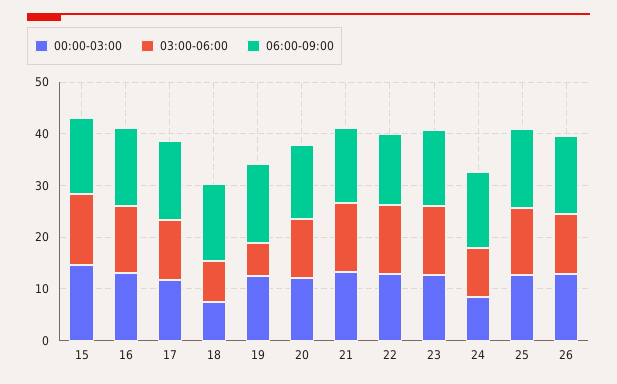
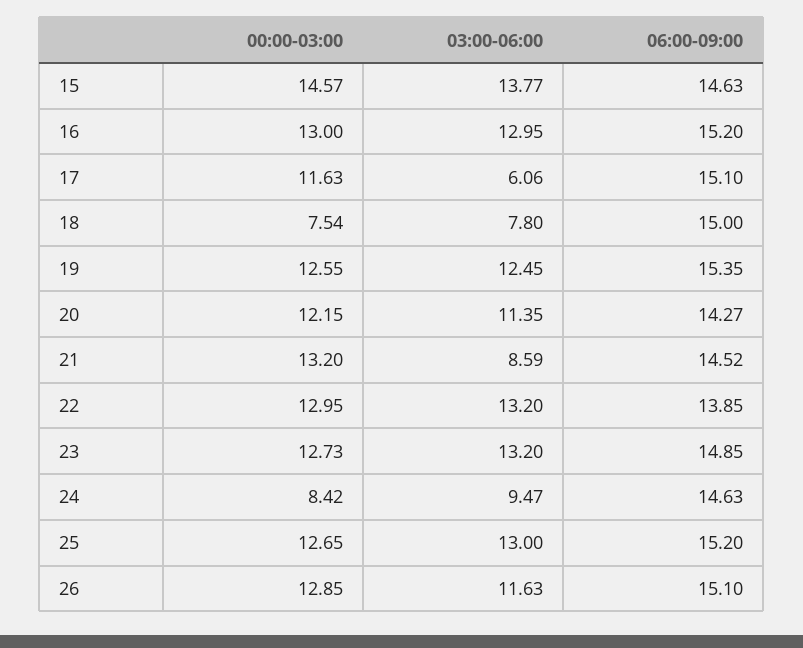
  {
    "00:00-03:00": {
      "15": 14.57,
      "16": 13,
      "17": 11.63,
      "18": 7.54,
      "19": 12.55,
      "20": 12.15,
      "21": 13.2,
      "22": 12.95,
      "23": 12.73,
      "24": 8.42,
      "25": 12.65,
      "26": 12.85
    },
    "03:00-06:00": {
      "15": 13.77,
      "16": 12.95,
-     "17": 12,
+     "17": 6.06,
      "18": 7.8,
-     "19": 6,
+     "19": 12.45,
      "20": 11.35,
-     "21": 14,
+     "21": 8.59,
      "22": 13.2,
      "23": 13.2,
      "24": 9.47,
      "25": 13,
      "26": 11.63
    },
    "06:00-09:00": {
      "15": 14.63,
      "16": 15.2,
      "17": 15.1,
      "18": 15,
      "19": 15.35,
      "20": 14.27,
      "21": 14.52,
      "22": 13.85,
      "23": 14.85,
      "24": 14.63,
      "25": 15.2,
      "26": 15.1
    }
  }

